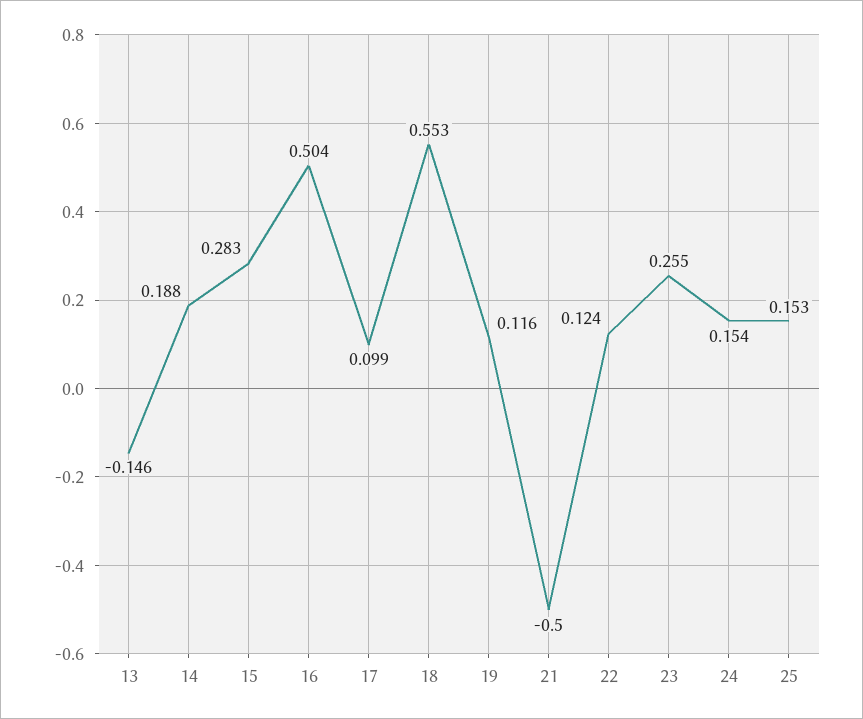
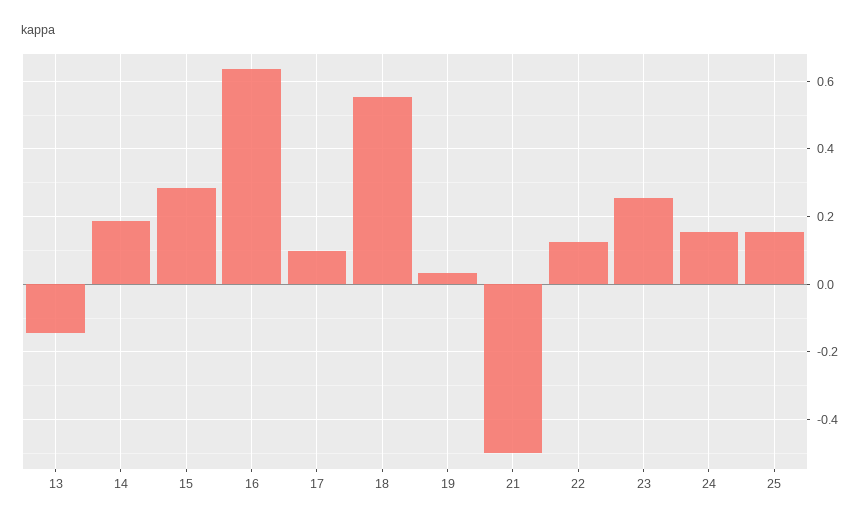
  {
    "13": -0.146,
    "14": 0.188,
    "15": 0.283,
-   "16": 0.504,
+   "16": 0.64,
    "17": 0.099,
    "18": 0.553,
-   "19": 0.116,
+   "19": 0.04,
    "21": -0.5,
    "22": 0.124,
    "23": 0.255,
    "24": 0.154,
    "25": 0.153
  }

